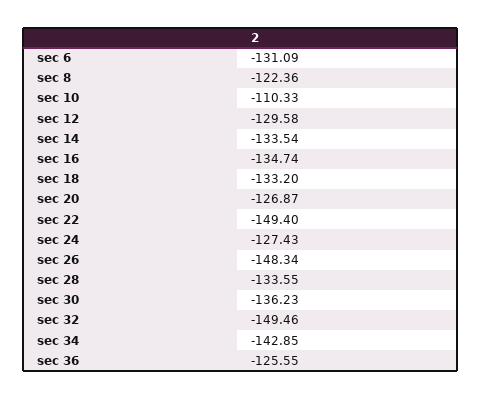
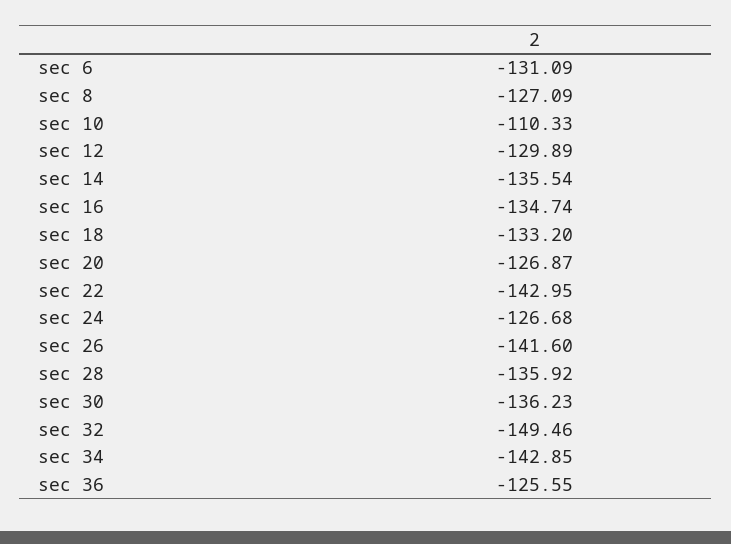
  {
    "sec 6": -131.09,
-   "sec 8": -122.36,
+   "sec 8": -127.09,
    "sec 10": -110.33,
-   "sec 12": -129.58,
+   "sec 12": -129.89,
-   "sec 14": -133.54,
+   "sec 14": -135.54,
    "sec 16": -134.74,
    "sec 18": -133.2,
    "sec 20": -126.87,
-   "sec 22": -149.4,
+   "sec 22": -142.95,
-   "sec 24": -127.43,
+   "sec 24": -126.68,
-   "sec 26": -148.34,
+   "sec 26": -141.6,
-   "sec 28": -133.55,
+   "sec 28": -135.92,
    "sec 30": -136.23,
    "sec 32": -149.46,
    "sec 34": -142.85,
    "sec 36": -125.55
  }

